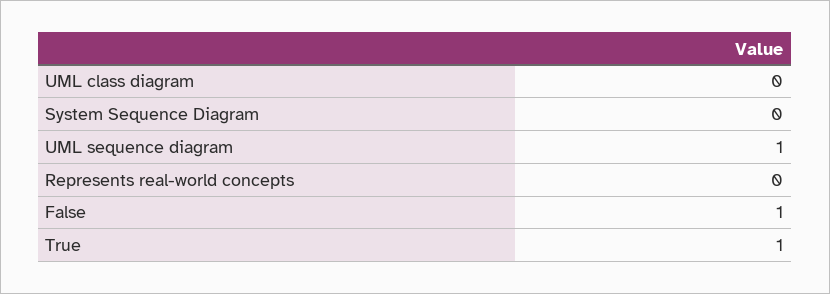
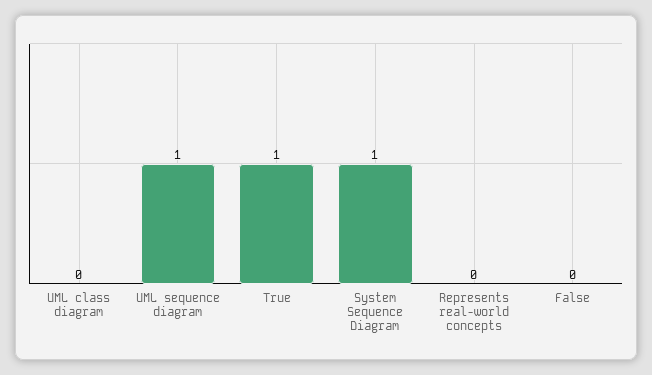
  {
    "UML class diagram": 0,
-   "System Sequence Diagram": 0,
+   "System Sequence Diagram": 1,
    "UML sequence diagram": 1,
    "Represents real-world concepts": 0,
-   "False": 1,
+   "False": 0,
    "True": 1
  }

